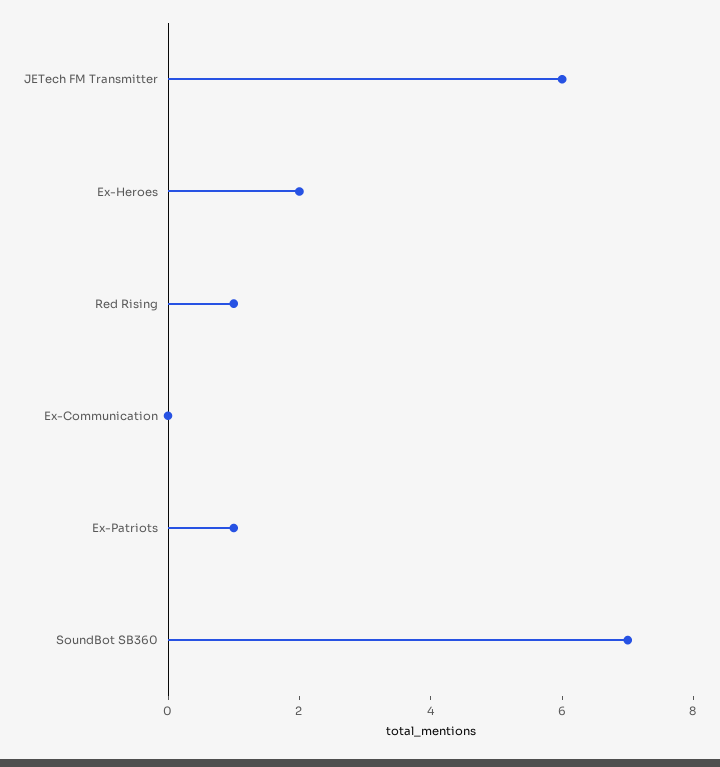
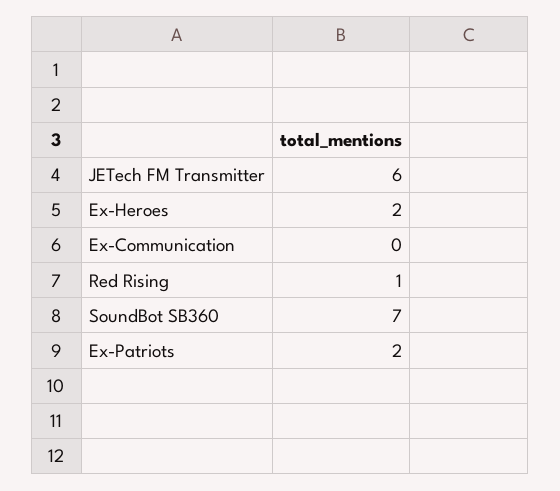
  {
    "JETech FM Transmitter": 6,
    "Ex-Heroes": 2,
    "Red Rising": 1,
    "Ex-Communication": 0,
-   "Ex-Patriots": 1,
+   "Ex-Patriots": 2,
    "SoundBot SB360": 7
  }

